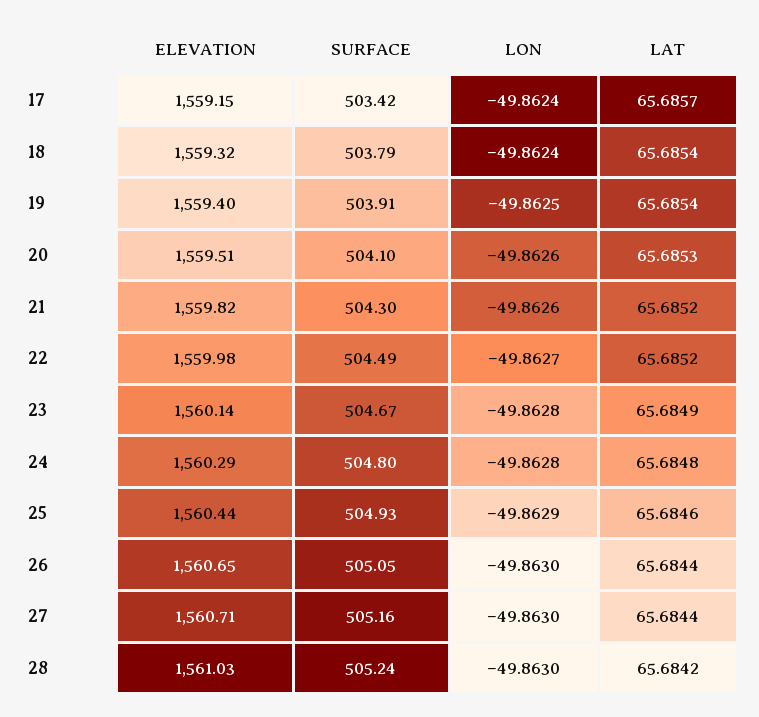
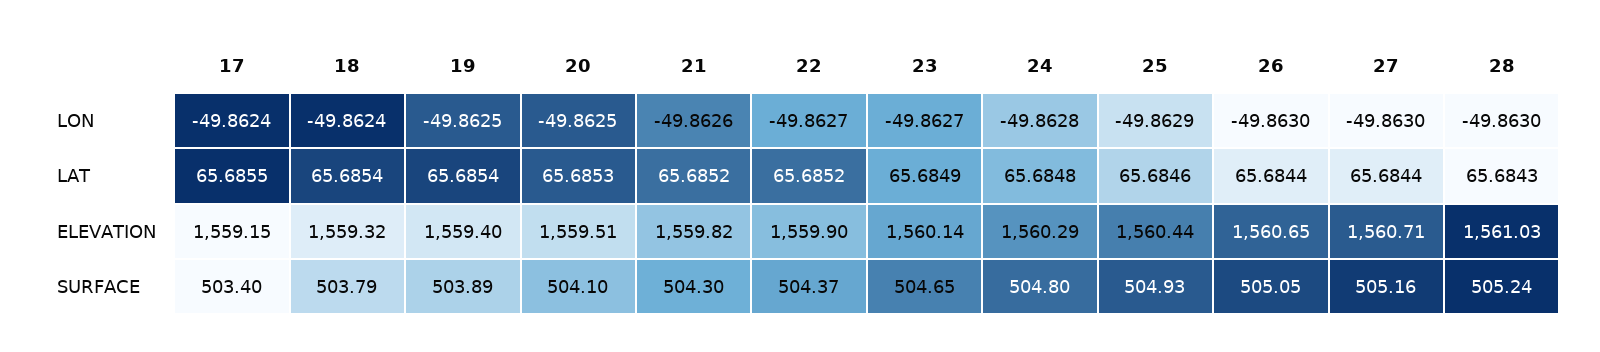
  {
    "ELEVATION": {
      "17": 1559.15,
      "18": 1559.32,
      "19": 1559.4,
      "20": 1559.51,
      "21": 1559.82,
-     "22": 1559.98,
+     "22": 1559.9,
      "23": 1560.14,
      "24": 1560.29,
      "25": 1560.44,
      "26": 1560.65,
      "27": 1560.71,
      "28": 1561.03
    },
    "SURFACE": {
-     "17": 503.42,
+     "17": 503.4,
      "18": 503.79,
-     "19": 503.91,
+     "19": 503.89,
      "20": 504.1,
      "21": 504.3,
-     "22": 504.49,
+     "22": 504.37,
-     "23": 504.67,
+     "23": 504.65,
      "24": 504.8,
      "25": 504.93,
      "26": 505.05,
      "27": 505.16,
      "28": 505.24
    },
    "LON": {
      "17": -49.8624,
      "18": -49.8624,
      "19": -49.8625,
-     "20": -49.8626,
+     "20": -49.8625,
      "21": -49.8626,
      "22": -49.8627,
-     "23": -49.8628,
+     "23": -49.8627,
      "24": -49.8628,
      "25": -49.8629,
      "26": -49.863,
      "27": -49.863,
      "28": -49.863
    },
    "LAT": {
-     "17": 65.6857,
+     "17": 65.6855,
      "18": 65.6854,
      "19": 65.6854,
      "20": 65.6853,
      "21": 65.6852,
      "22": 65.6852,
      "23": 65.6849,
      "24": 65.6848,
      "25": 65.6846,
      "26": 65.6844,
      "27": 65.6844,
-     "28": 65.6842
+     "28": 65.6843
    }
  }

